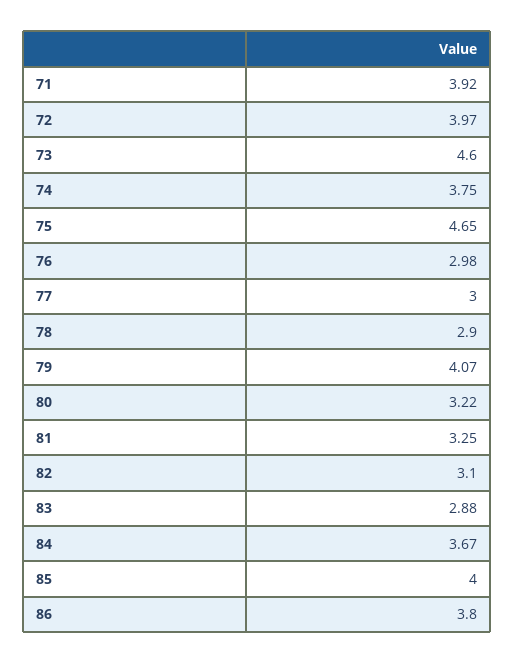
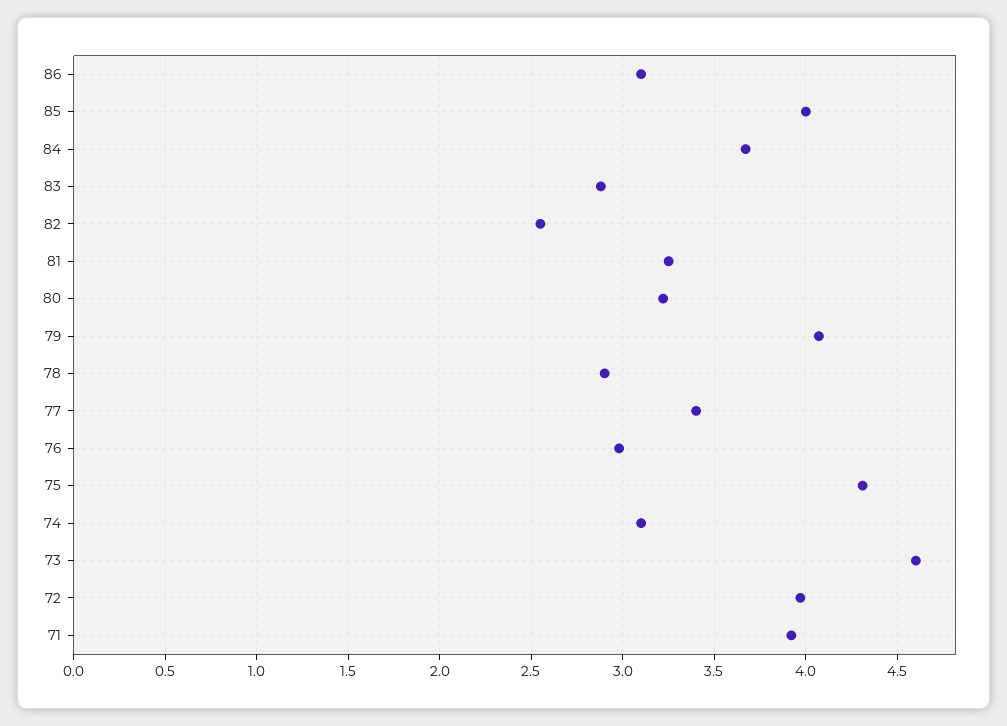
  {
    "71": 3.92,
    "72": 3.97,
    "73": 4.6,
-   "74": 3.75,
+   "74": 3.1,
-   "75": 4.65,
+   "75": 4.3,
    "76": 2.98,
-   "77": 3,
+   "77": 3.4,
    "78": 2.9,
    "79": 4.07,
    "80": 3.22,
    "81": 3.25,
-   "82": 3.1,
+   "82": 2.55,
    "83": 2.88,
    "84": 3.67,
    "85": 4,
-   "86": 3.8
+   "86": 3.1
  }

